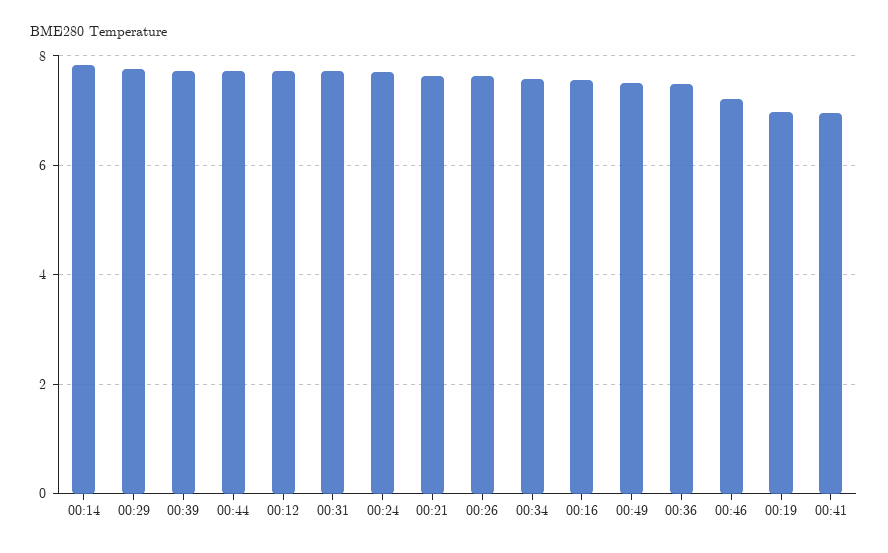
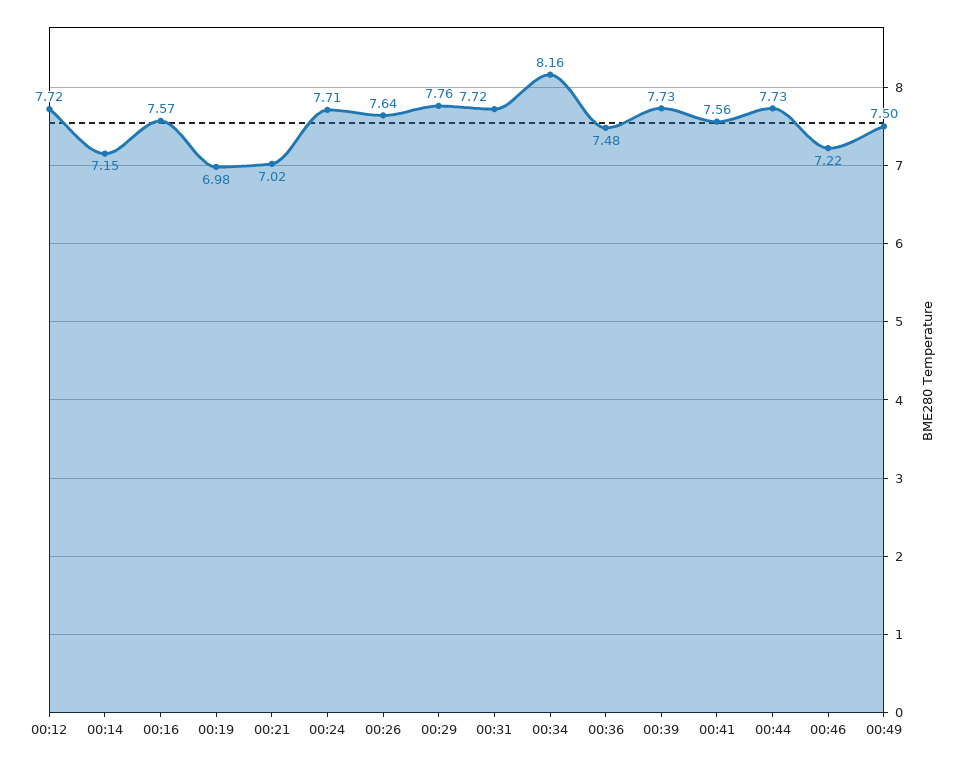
  {
-   "00:14": 7.8,
+   "00:14": 7.15,
    "00:29": 7.76,
    "00:39": 7.73,
    "00:44": 7.73,
    "00:12": 7.72,
    "00:31": 7.72,
    "00:24": 7.71,
-   "00:21": 7.6,
+   "00:21": 7.02,
    "00:26": 7.64,
-   "00:34": 7.6,
+   "00:34": 8.16,
    "00:16": 7.57,
    "00:49": 7.5,
    "00:36": 7.48,
    "00:46": 7.22,
    "00:19": 6.98,
-   "00:41": 7
+   "00:41": 7.56
  }

